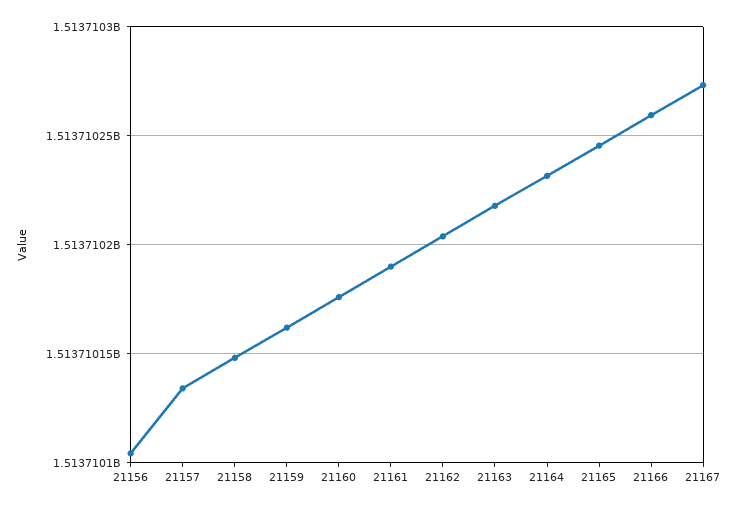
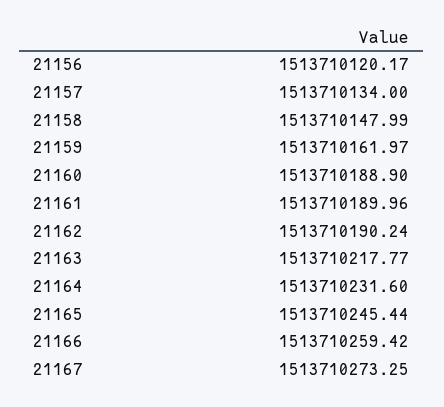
  {
-   "21156": 1513710105,
+   "21156": 1513710120.17,
    "21157": 1513710134,
    "21158": 1513710147.99,
    "21159": 1513710161.97,
-   "21160": 1513710175,
+   "21160": 1513710188.9,
    "21161": 1513710189.96,
-   "21162": 1513710205,
+   "21162": 1513710190.24,
    "21163": 1513710217.77,
    "21164": 1513710231.6,
    "21165": 1513710245.44,
    "21166": 1513710259.42,
    "21167": 1513710273.25
  }

